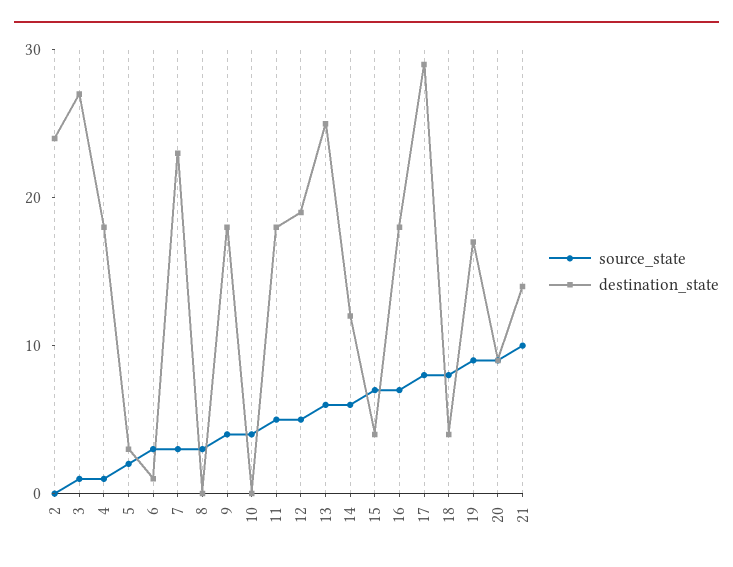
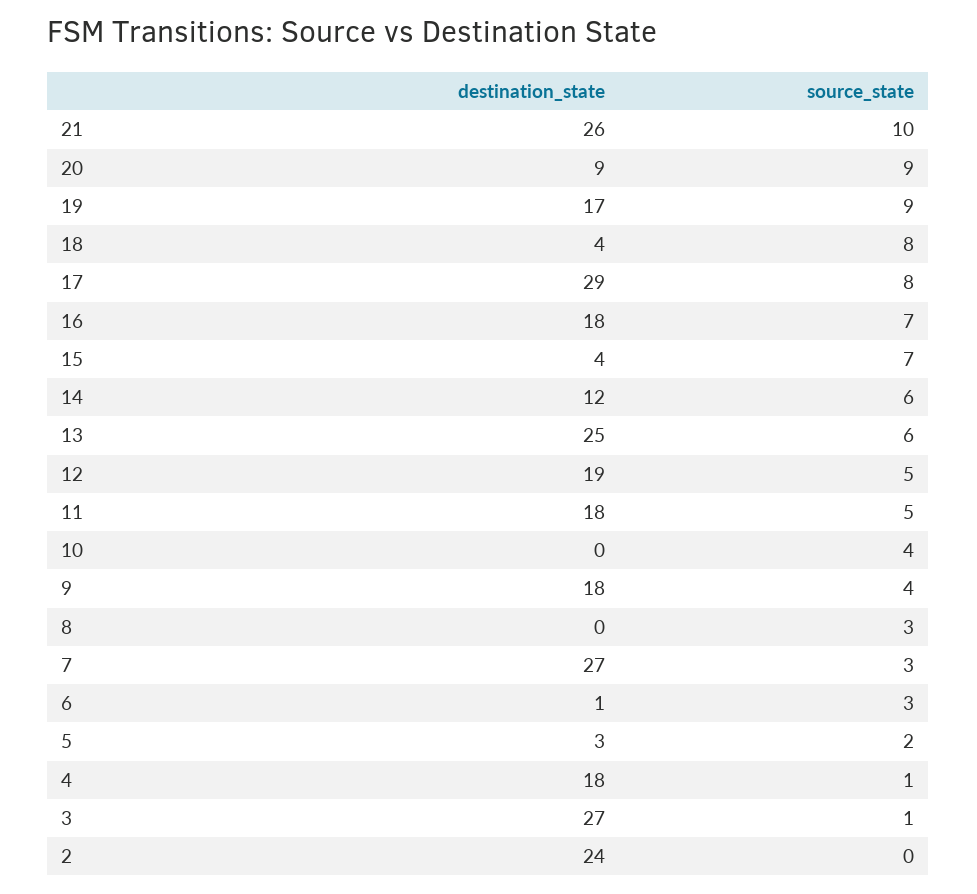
  {
    "source_state": {
      "2": 0,
      "3": 1,
      "4": 1,
      "5": 2,
      "6": 3,
      "7": 3,
      "8": 3,
      "9": 4,
      "10": 4,
      "11": 5,
      "12": 5,
      "13": 6,
      "14": 6,
      "15": 7,
      "16": 7,
      "17": 8,
      "18": 8,
      "19": 9,
      "20": 9,
      "21": 10
    },
    "destination_state": {
      "2": 24,
      "3": 27,
      "4": 18,
      "5": 3,
      "6": 1,
-     "7": 23,
+     "7": 27,
      "8": 0,
      "9": 18,
      "10": 0,
      "11": 18,
      "12": 19,
      "13": 25,
      "14": 12,
      "15": 4,
      "16": 18,
      "17": 29,
      "18": 4,
      "19": 17,
      "20": 9,
-     "21": 14
+     "21": 26
    }
  }

